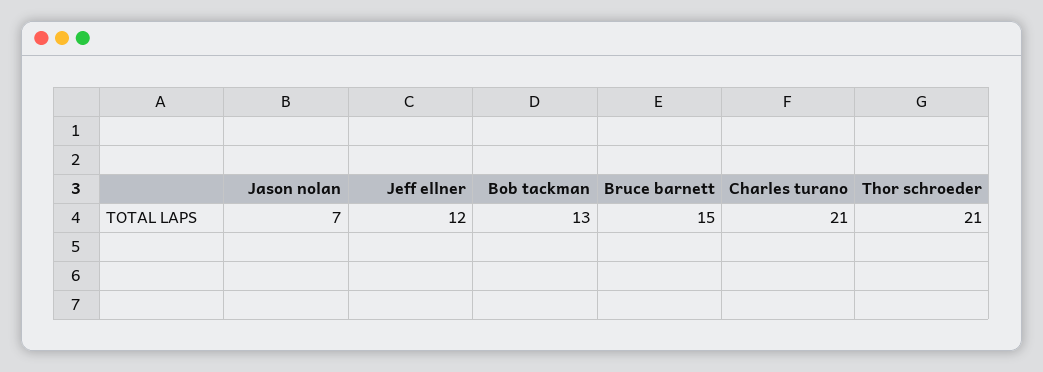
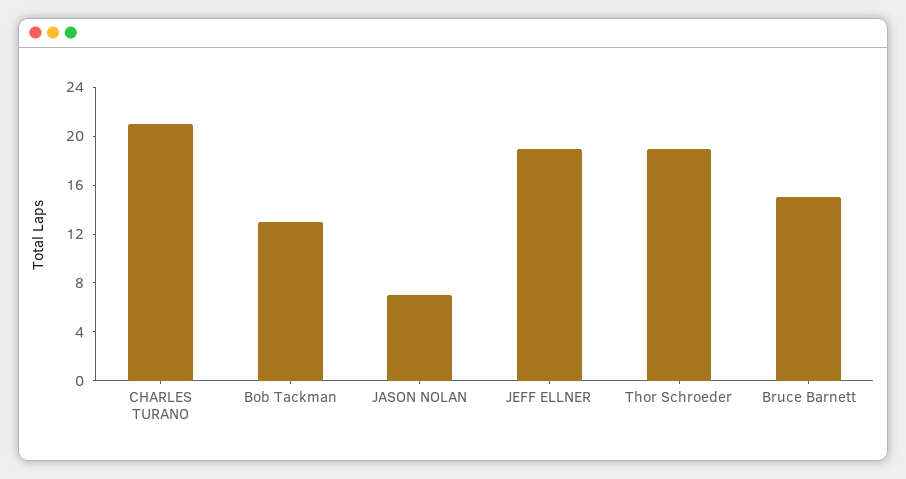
  {
    "Jason nolan": 7,
-   "Jeff ellner": 12,
+   "Jeff ellner": 19,
    "Bob tackman": 13,
    "Bruce barnett": 15,
    "Charles turano": 21,
-   "Thor schroeder": 21
+   "Thor schroeder": 19
  }

